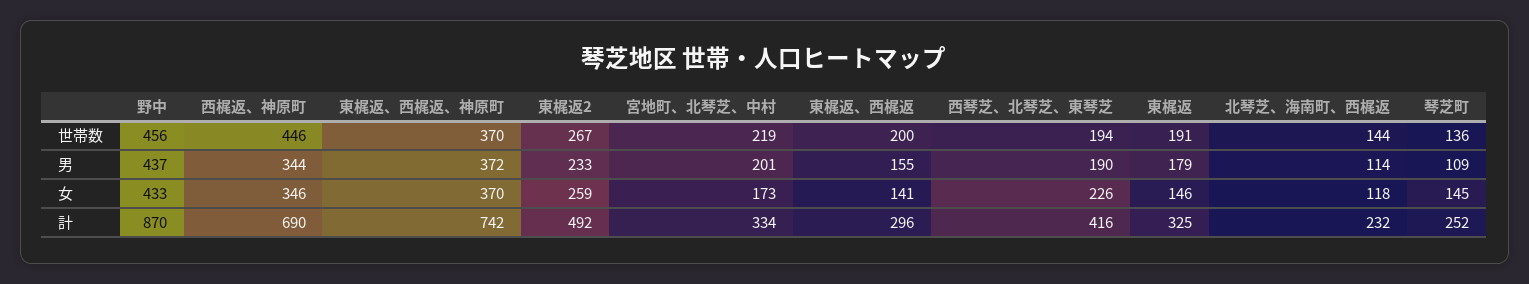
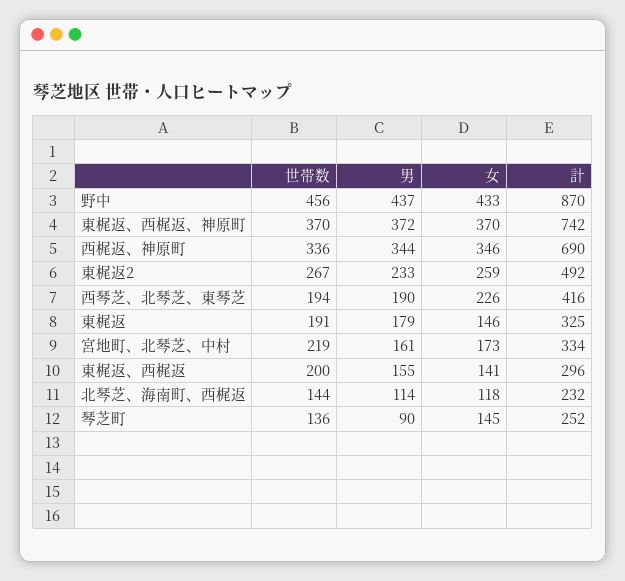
  {
    "野中": {
      "世帯数": 456,
      "男": 437,
      "女": 433,
      "計": 870
    },
    "西梶返、神原町": {
-     "世帯数": 446,
+     "世帯数": 336,
      "男": 344,
      "女": 346,
      "計": 690
    },
    "東梶返、西梶返、神原町": {
      "世帯数": 370,
      "男": 372,
      "女": 370,
      "計": 742
    },
    "東梶返2": {
      "世帯数": 267,
      "男": 233,
      "女": 259,
      "計": 492
    },
    "宮地町、北琴芝、中村": {
      "世帯数": 219,
-     "男": 201,
+     "男": 161,
      "女": 173,
      "計": 334
    },
    "東梶返、西梶返": {
      "世帯数": 200,
      "男": 155,
      "女": 141,
      "計": 296
    },
    "西琴芝、北琴芝、東琴芝": {
      "世帯数": 194,
      "男": 190,
      "女": 226,
      "計": 416
    },
    "東梶返": {
      "世帯数": 191,
      "男": 179,
      "女": 146,
      "計": 325
    },
    "北琴芝、海南町、西梶返": {
      "世帯数": 144,
      "男": 114,
      "女": 118,
      "計": 232
    },
    "琴芝町": {
      "世帯数": 136,
-     "男": 109,
+     "男": 90,
      "女": 145,
      "計": 252
    }
  }

